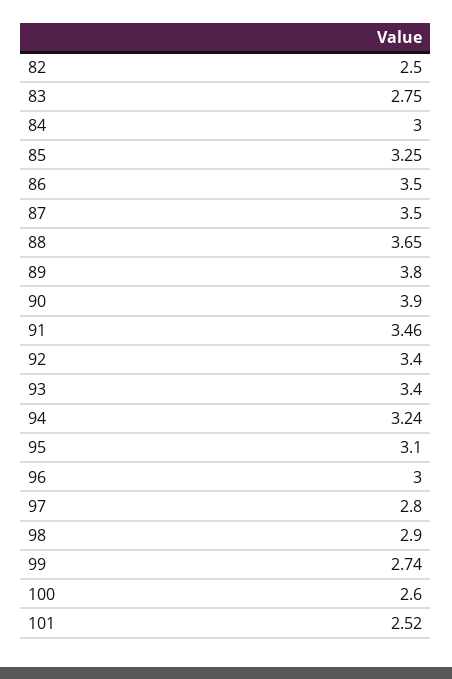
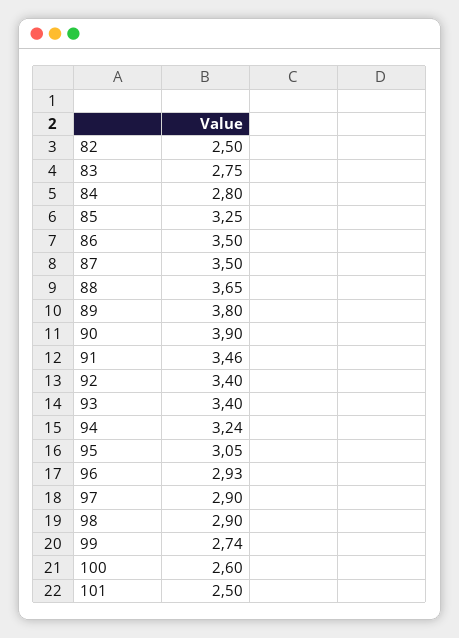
  {
    "82": 2.5,
    "83": 2.75,
-   "84": 3,
+   "84": 2.8,
    "85": 3.25,
    "86": 3.5,
    "87": 3.5,
    "88": 3.65,
    "89": 3.8,
    "90": 3.9,
    "91": 3.46,
    "92": 3.4,
    "93": 3.4,
    "94": 3.24,
-   "95": 3.1,
+   "95": 3.05,
-   "96": 3,
+   "96": 2.93,
-   "97": 2.8,
+   "97": 2.9,
    "98": 2.9,
    "99": 2.74,
    "100": 2.6,
-   "101": 2.52
+   "101": 2.5
  }

